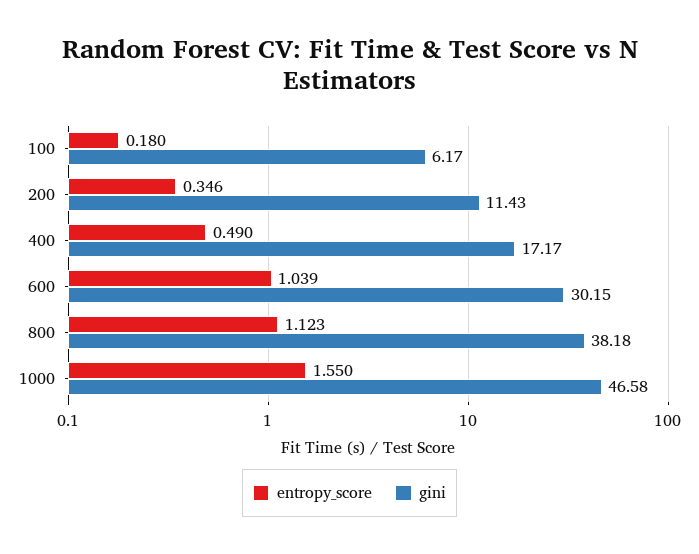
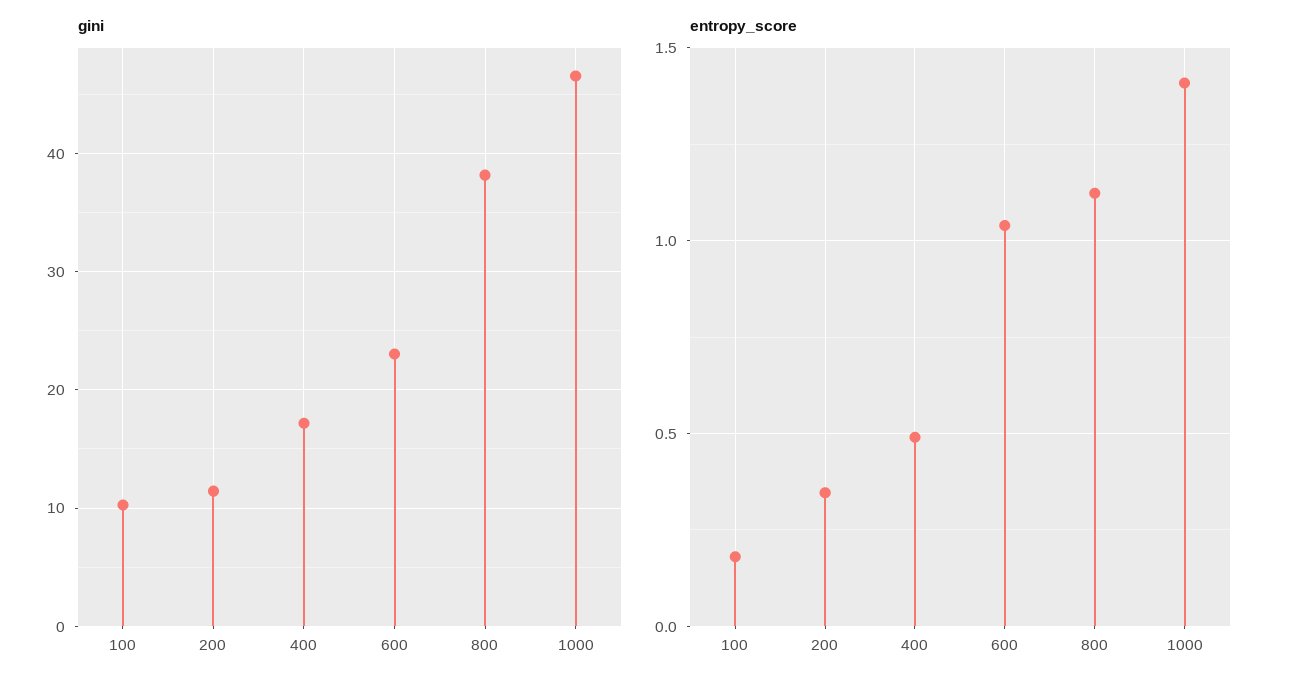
  {
    "entropy_score": {
      "100": 0.18,
      "200": 0.346,
      "400": 0.49,
      "600": 1.039,
      "800": 1.123,
-     "1000": 1.55
+     "1000": 1.4
    },
    "gini": {
-     "100": 6.17,
+     "100": 10,
      "200": 11.43,
      "400": 17.17,
-     "600": 30.15,
+     "600": 23,
      "800": 38.18,
      "1000": 46.58
    }
  }

